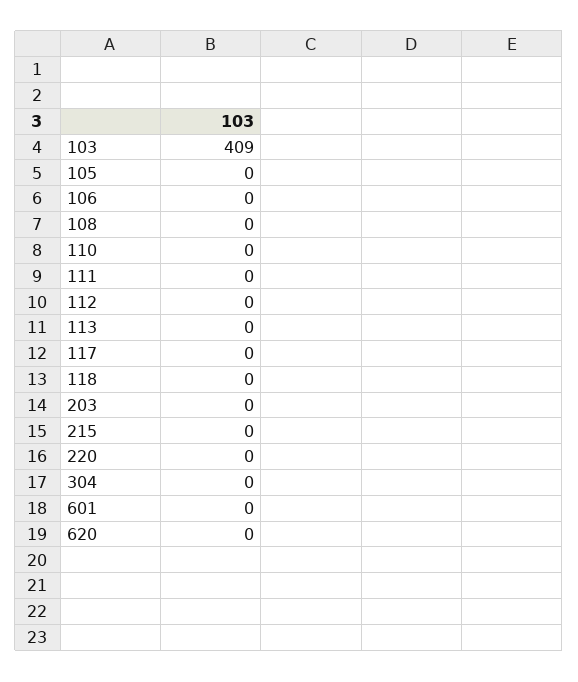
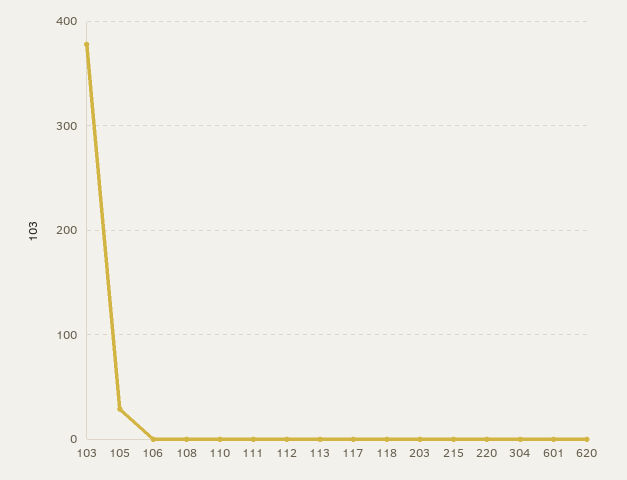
  {
-   "103": 409,
+   "103": 380,
-   "105": 0,
+   "105": 30,
    "106": 0,
    "108": 0,
    "110": 0,
    "111": 0,
    "112": 0,
    "113": 0,
    "117": 0,
    "118": 0,
    "203": 0,
    "215": 0,
    "220": 0,
    "304": 0,
    "601": 0,
    "620": 0
  }

